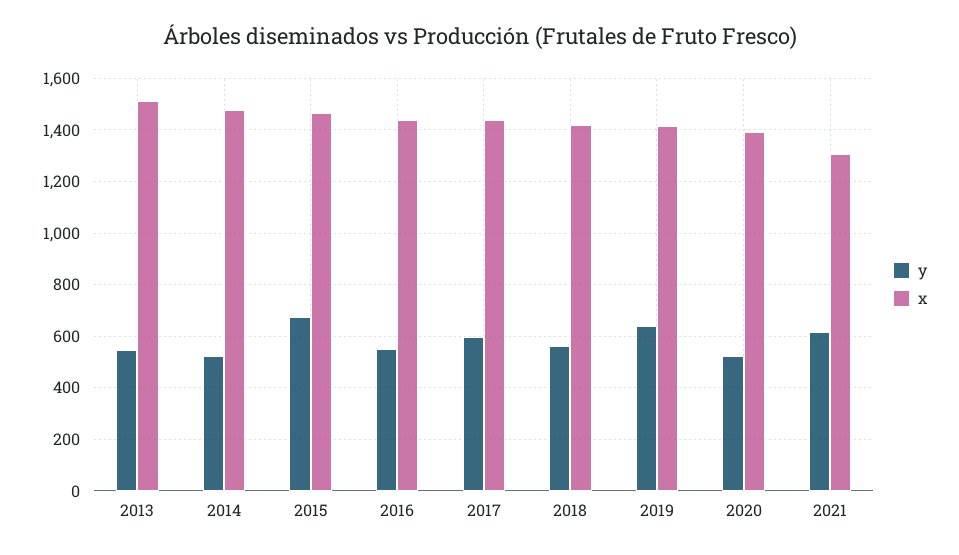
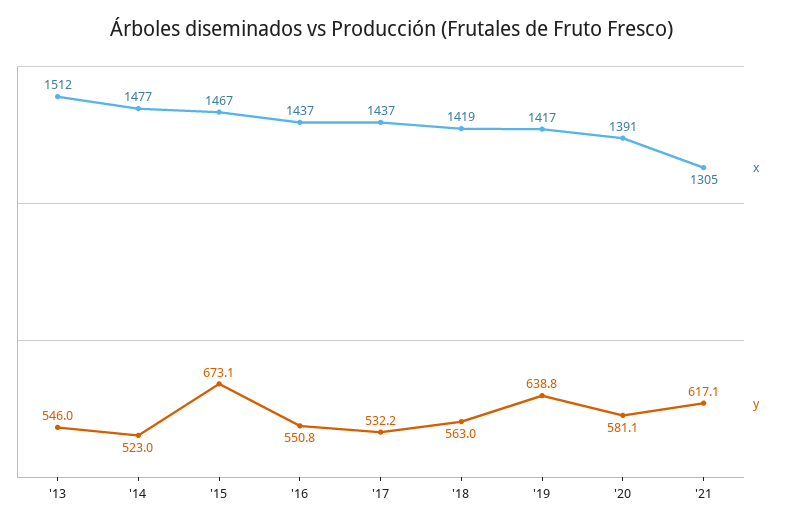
  {
    "y": {
      "2013": 546,
      "2014": 523,
      "2015": 673.1,
      "2016": 550.8,
-     "2017": 600,
+     "2017": 532.2,
      "2018": 563,
      "2019": 638.8,
-     "2020": 525,
+     "2020": 581.1,
      "2021": 617.1
    },
    "x": {
      "2013": 1512,
      "2014": 1477,
      "2015": 1467,
      "2016": 1437,
      "2017": 1437,
      "2018": 1419,
      "2019": 1417,
      "2020": 1391,
      "2021": 1305
    }
  }

